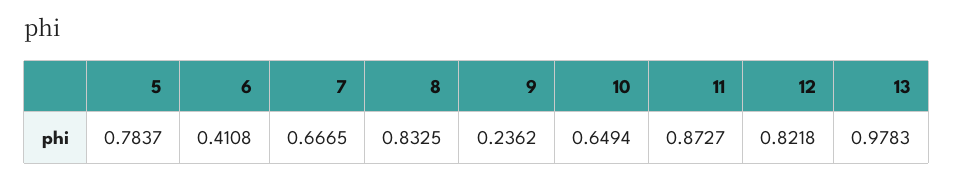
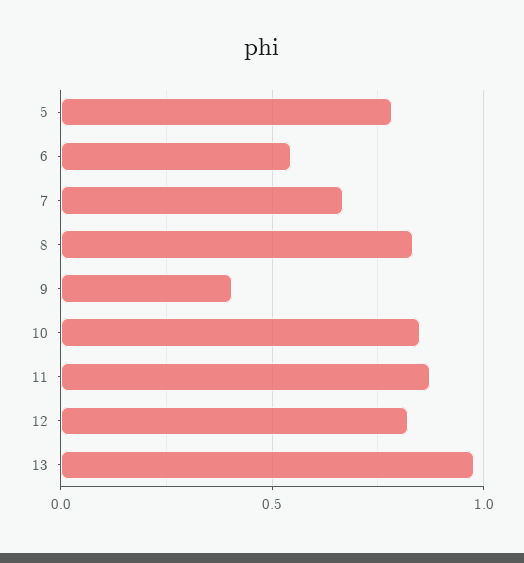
  {
    "5": 0.7837,
-   "6": 0.4108,
+   "6": 0.55,
    "7": 0.6665,
    "8": 0.8325,
-   "9": 0.2362,
+   "9": 0.4,
-   "10": 0.6494,
+   "10": 0.85,
    "11": 0.8727,
    "12": 0.8218,
    "13": 0.9783
  }

